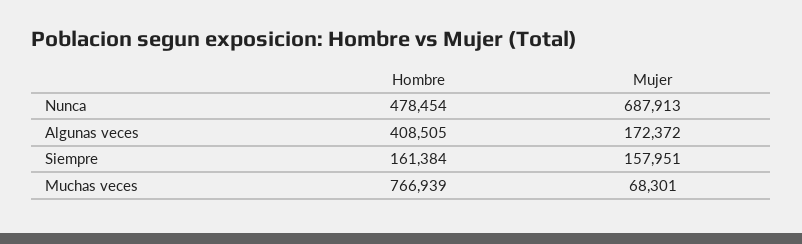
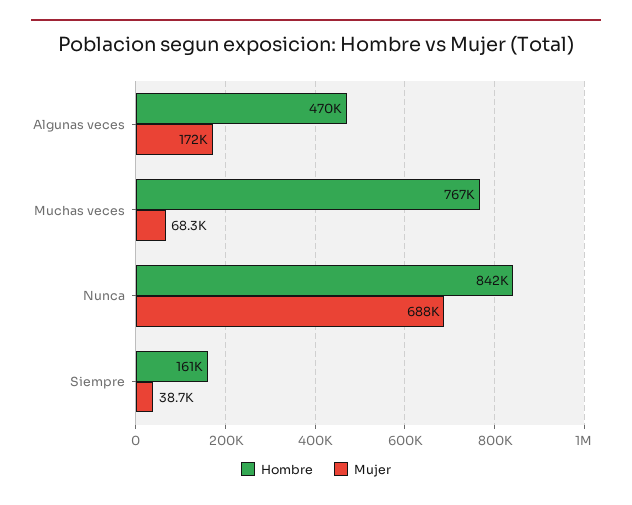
  {
    "Hombre": {
-     "Nunca": 478454,
+     "Nunca": 842000,
-     "Algunas veces": 408505,
+     "Algunas veces": 470000,
      "Siempre": 161384,
      "Muchas veces": 766939
    },
    "Mujer": {
      "Nunca": 687913,
      "Algunas veces": 172372,
-     "Siempre": 157951,
+     "Siempre": 38700,
      "Muchas veces": 68301
    }
  }

